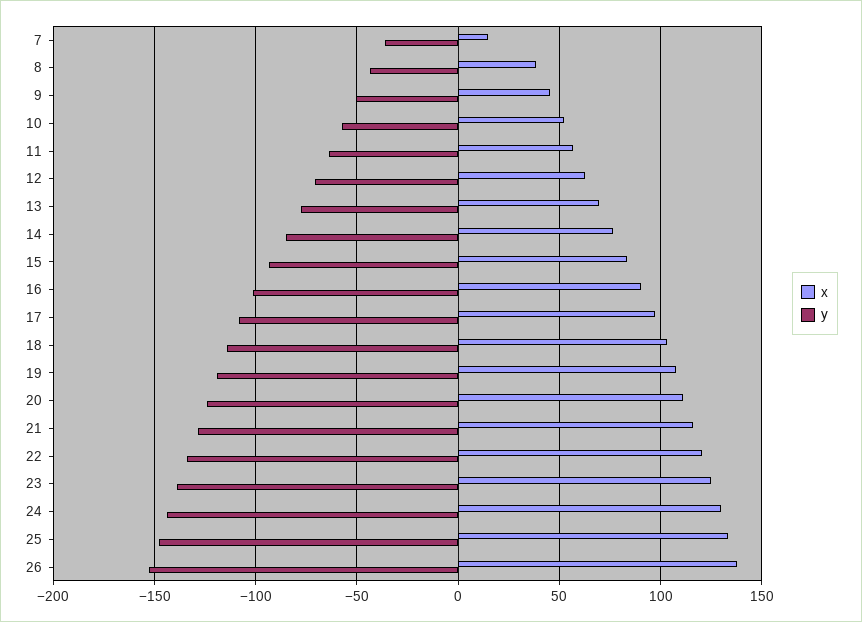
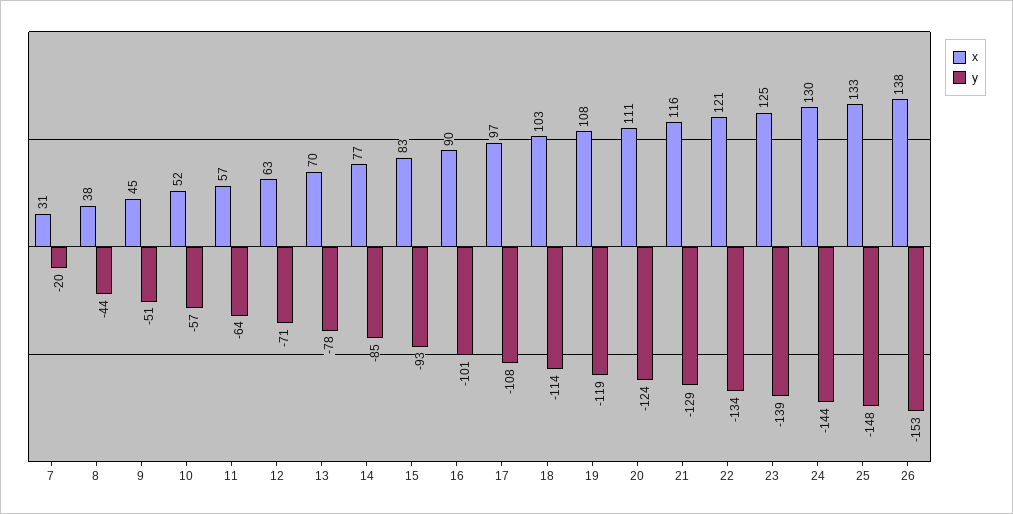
  {
    "x": {
-     "7": 15,
+     "7": 31,
      "8": 38,
      "9": 45,
      "10": 52,
      "11": 57,
      "12": 63,
      "13": 70,
      "14": 77,
      "15": 83,
      "16": 90,
      "17": 97,
      "18": 103,
      "19": 108,
      "20": 111,
      "21": 116,
      "22": 121,
      "23": 125,
      "24": 130,
      "25": 133,
      "26": 138
    },
    "y": {
-     "7": -35,
+     "7": -20,
      "8": -44,
      "9": -51,
      "10": -57,
      "11": -64,
      "12": -71,
      "13": -78,
      "14": -85,
      "15": -93,
      "16": -101,
      "17": -108,
      "18": -114,
      "19": -119,
      "20": -124,
      "21": -129,
      "22": -134,
      "23": -139,
      "24": -144,
      "25": -148,
      "26": -153
    }
  }

